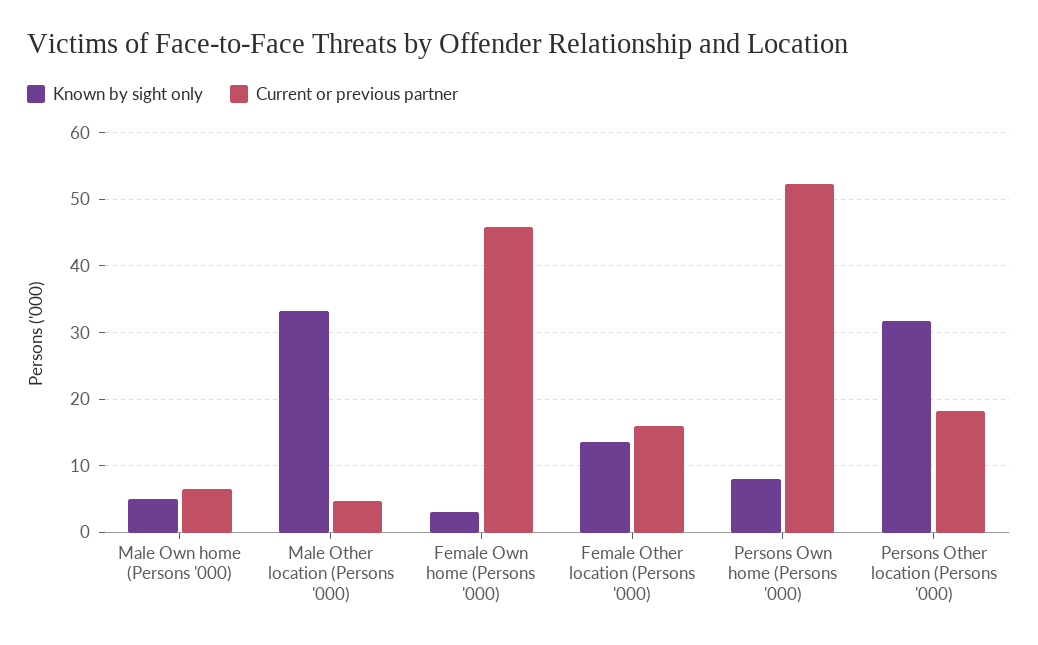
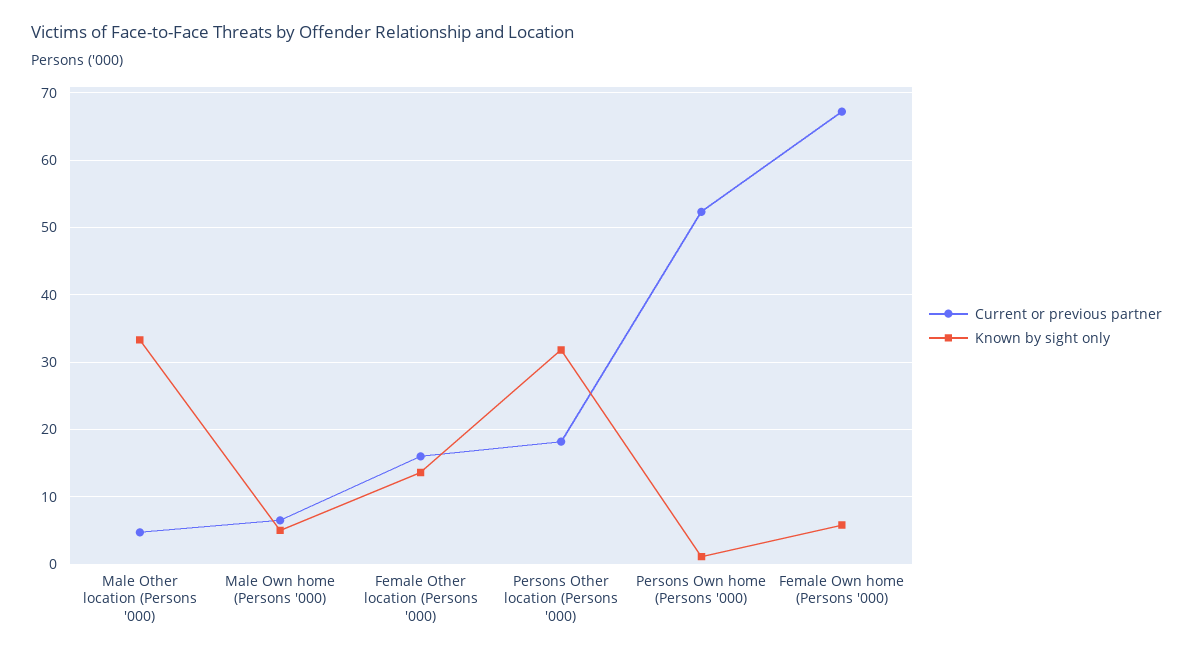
  {
    "Known by sight only": {
      "Male Own home (Persons '000)": 5,
      "Male Other location (Persons '000)": 33,
-     "Female Own home (Persons '000)": 3,
+     "Female Own home (Persons '000)": 6,
      "Female Other location (Persons '000)": 14,
-     "Persons Own home (Persons '000)": 8,
+     "Persons Own home (Persons '000)": 1,
      "Persons Other location (Persons '000)": 32
    },
    "Current or previous partner": {
      "Male Own home (Persons '000)": 7,
      "Male Other location (Persons '000)": 5,
-     "Female Own home (Persons '000)": 46,
+     "Female Own home (Persons '000)": 67,
      "Female Other location (Persons '000)": 16,
      "Persons Own home (Persons '000)": 52,
      "Persons Other location (Persons '000)": 18
    }
  }

